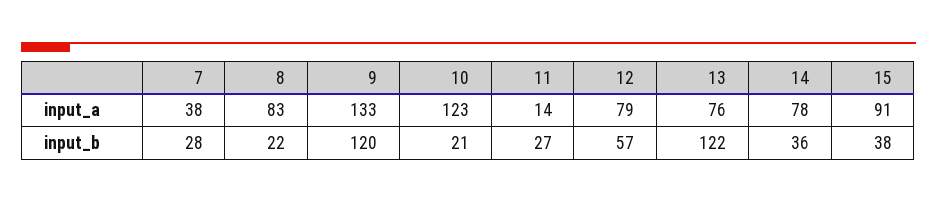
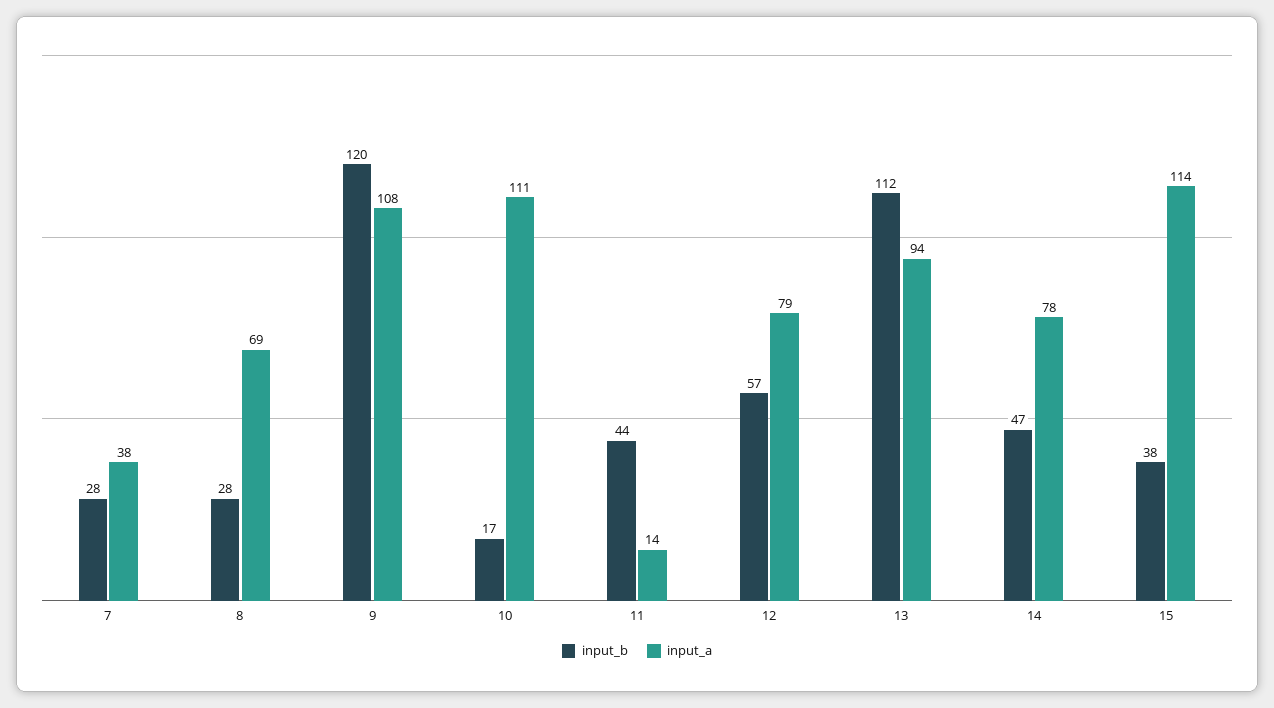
  {
    "input_a": {
      "7": 38,
-     "8": 83,
+     "8": 69,
-     "9": 133,
+     "9": 108,
-     "10": 123,
+     "10": 111,
      "11": 14,
      "12": 79,
-     "13": 76,
+     "13": 94,
      "14": 78,
-     "15": 91
+     "15": 114
    },
    "input_b": {
      "7": 28,
-     "8": 22,
+     "8": 28,
      "9": 120,
-     "10": 21,
+     "10": 17,
-     "11": 27,
+     "11": 44,
      "12": 57,
-     "13": 122,
+     "13": 112,
-     "14": 36,
+     "14": 47,
      "15": 38
    }
  }

